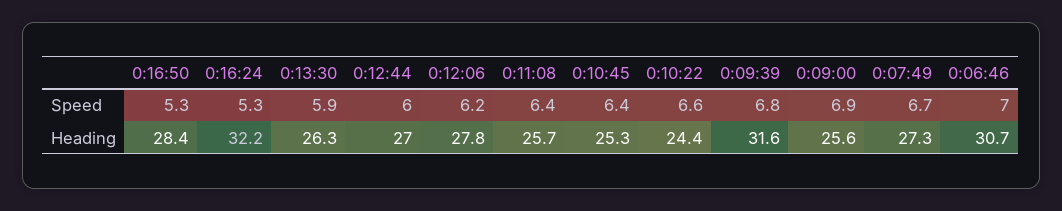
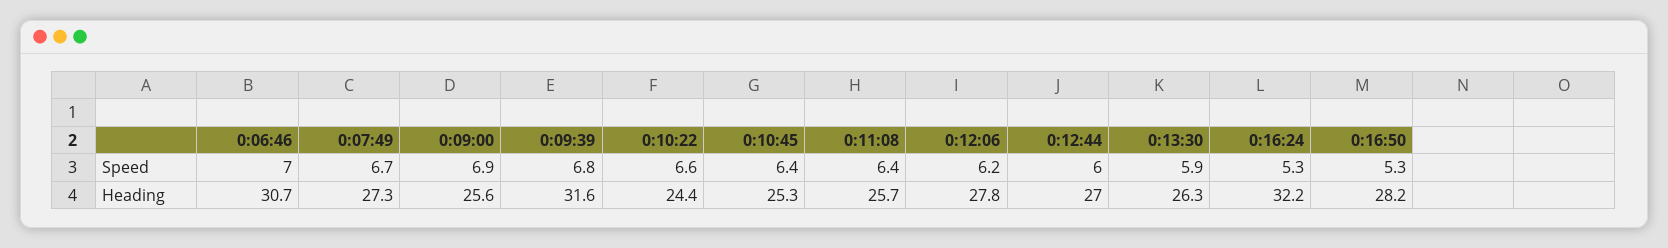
  {
    "0:16:50": {
      "Speed": 5.3,
-     "Heading": 28.4
+     "Heading": 28.2
    },
    "0:16:24": {
      "Speed": 5.3,
      "Heading": 32.2
    },
    "0:13:30": {
      "Speed": 5.9,
      "Heading": 26.3
    },
    "0:12:44": {
      "Speed": 6,
      "Heading": 27
    },
    "0:12:06": {
      "Speed": 6.2,
      "Heading": 27.8
    },
    "0:11:08": {
      "Speed": 6.4,
      "Heading": 25.7
    },
    "0:10:45": {
      "Speed": 6.4,
      "Heading": 25.3
    },
    "0:10:22": {
      "Speed": 6.6,
      "Heading": 24.4
    },
    "0:09:39": {
      "Speed": 6.8,
      "Heading": 31.6
    },
    "0:09:00": {
      "Speed": 6.9,
      "Heading": 25.6
    },
    "0:07:49": {
      "Speed": 6.7,
      "Heading": 27.3
    },
    "0:06:46": {
      "Speed": 7,
      "Heading": 30.7
    }
  }

